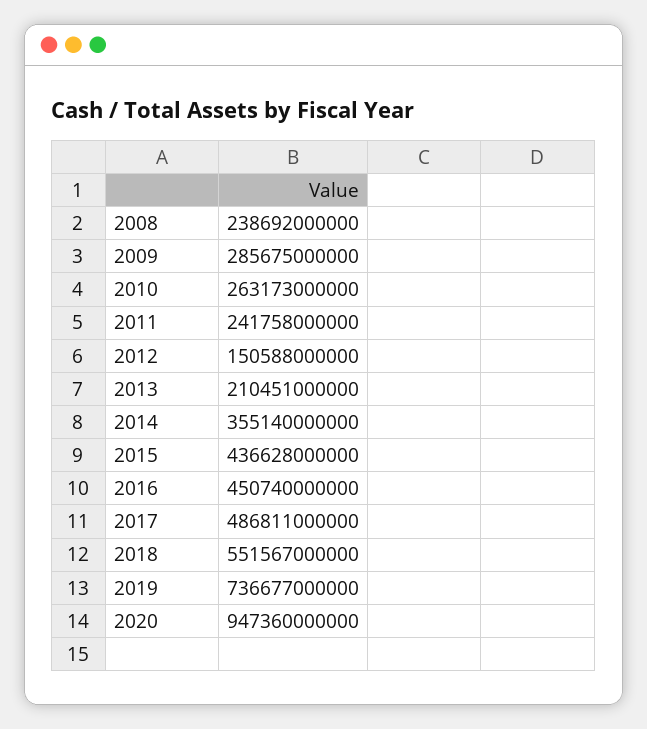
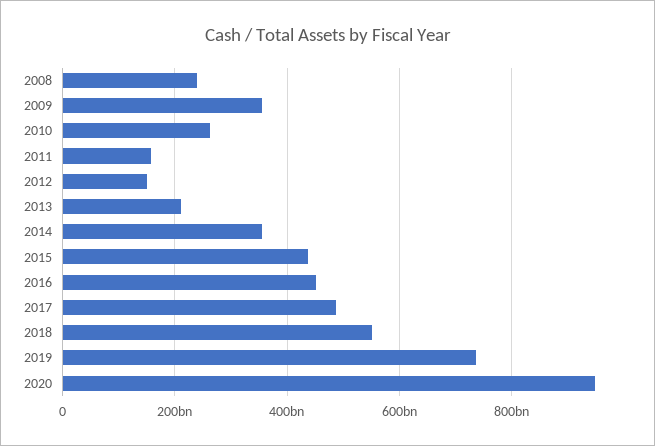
  {
    "2008": 238692000000,
-   "2009": 285675000000,
+   "2009": 360000000000,
    "2010": 263173000000,
-   "2011": 241758000000,
+   "2011": 160000000000,
    "2012": 150588000000,
    "2013": 210451000000,
    "2014": 355140000000,
    "2015": 436628000000,
    "2016": 450740000000,
    "2017": 486811000000,
    "2018": 551567000000,
    "2019": 736677000000,
    "2020": 947360000000
  }

